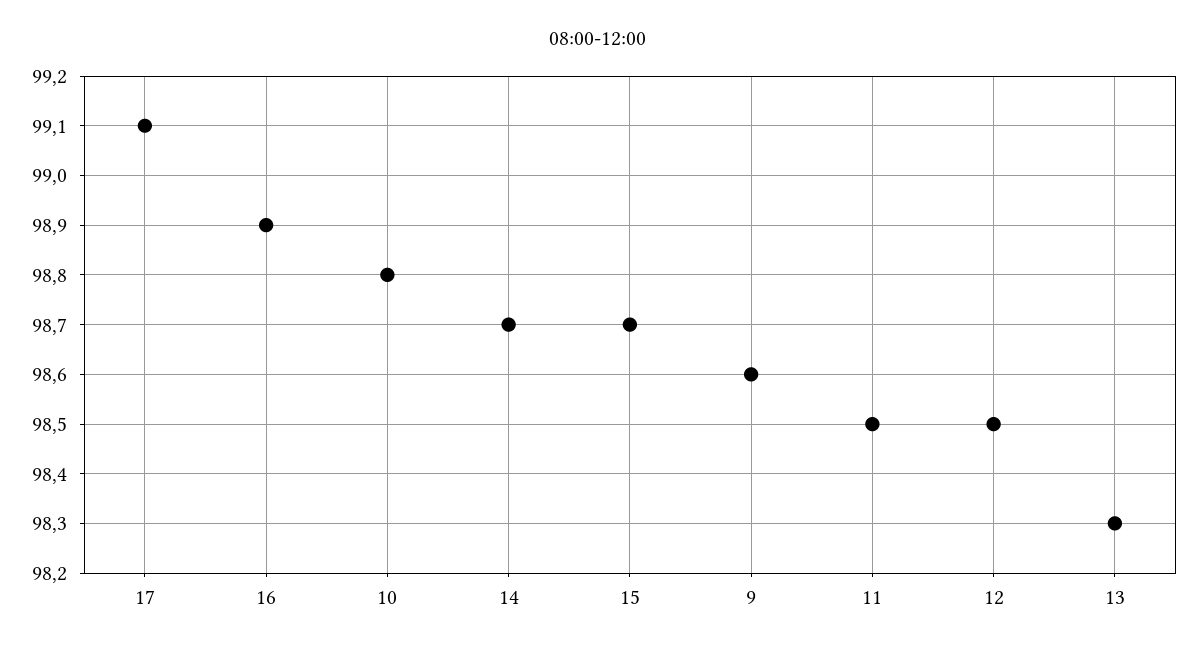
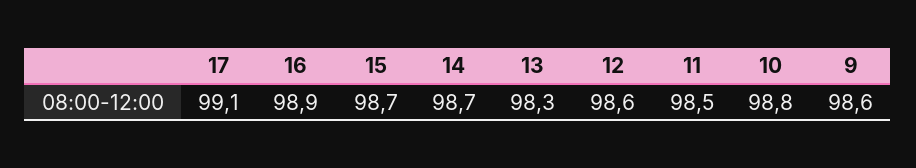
  {
    "17": 99.1,
    "16": 98.9,
    "10": 98.8,
    "14": 98.7,
    "15": 98.7,
    "9": 98.6,
    "11": 98.5,
-   "12": 98.5,
+   "12": 98.6,
    "13": 98.3
  }

